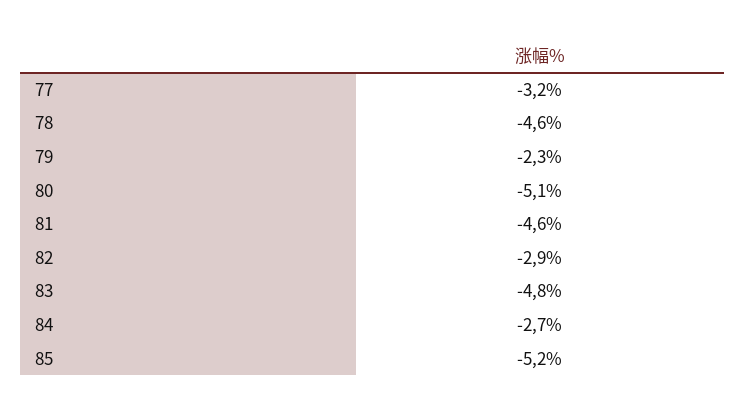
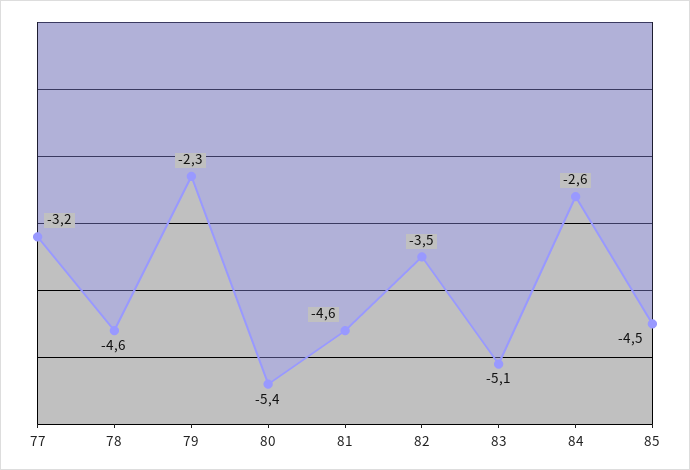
  {
    "77": -3.2,
    "78": -4.6,
    "79": -2.3,
-   "80": -5.1,
+   "80": -5.4,
    "81": -4.6,
-   "82": -2.9,
+   "82": -3.5,
-   "83": -4.8,
+   "83": -5.1,
-   "84": -2.7,
+   "84": -2.6,
-   "85": -5.2
+   "85": -4.5
  }

